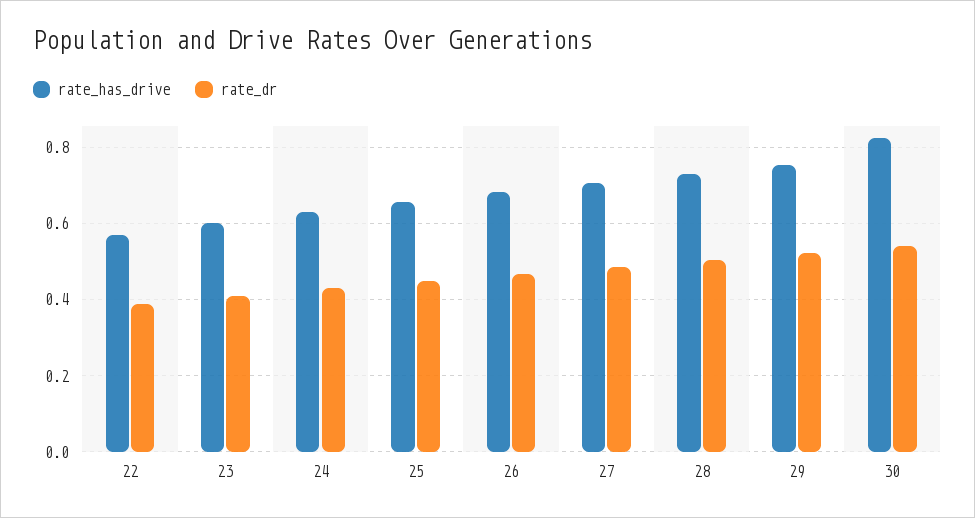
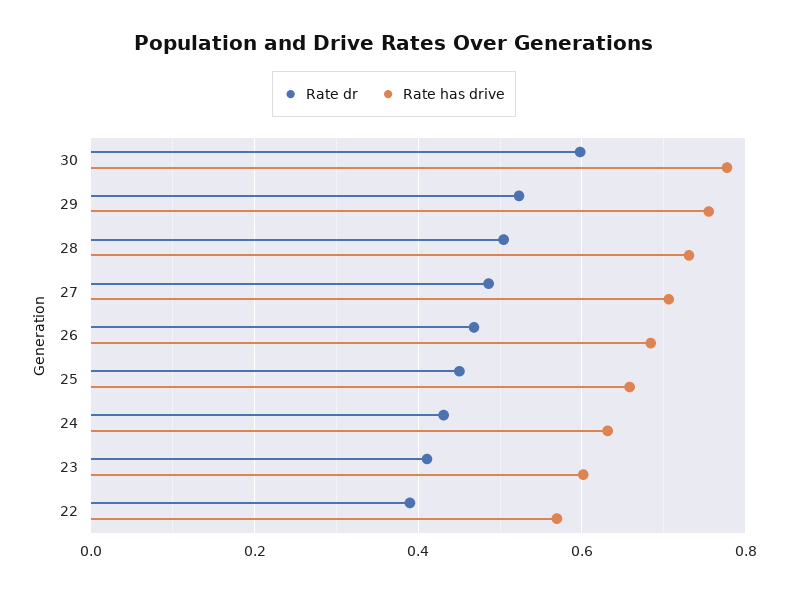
  {
    "rate_has_drive": {
      "22": 0.56,
      "23": 0.6,
      "24": 0.64,
      "25": 0.66,
      "26": 0.68,
      "27": 0.7,
      "28": 0.74,
      "29": 0.76,
-     "30": 0.82
+     "30": 0.78
    },
    "rate_dr": {
      "22": 0.38,
      "23": 0.42,
      "24": 0.44,
      "25": 0.46,
      "26": 0.46,
      "27": 0.48,
      "28": 0.5,
      "29": 0.52,
-     "30": 0.54
+     "30": 0.6
    }
  }

